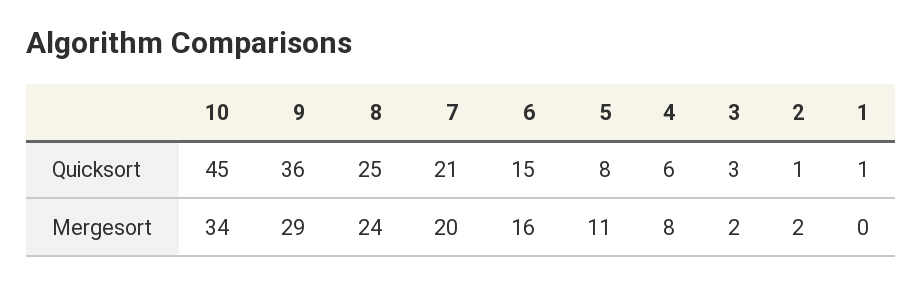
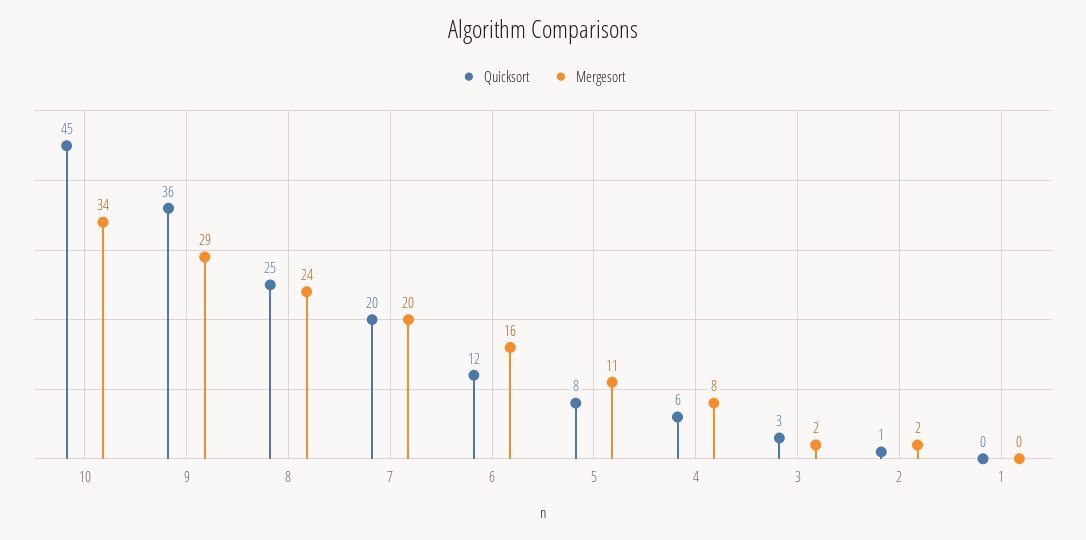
  {
    "Quicksort": {
      "10": 45,
      "9": 36,
      "8": 25,
-     "7": 21,
+     "7": 20,
-     "6": 15,
+     "6": 12,
      "5": 8,
      "4": 6,
      "3": 3,
      "2": 1,
-     "1": 1
+     "1": 0
    },
    "Mergesort": {
      "10": 34,
      "9": 29,
      "8": 24,
      "7": 20,
      "6": 16,
      "5": 11,
      "4": 8,
      "3": 2,
      "2": 2,
      "1": 0
    }
  }

